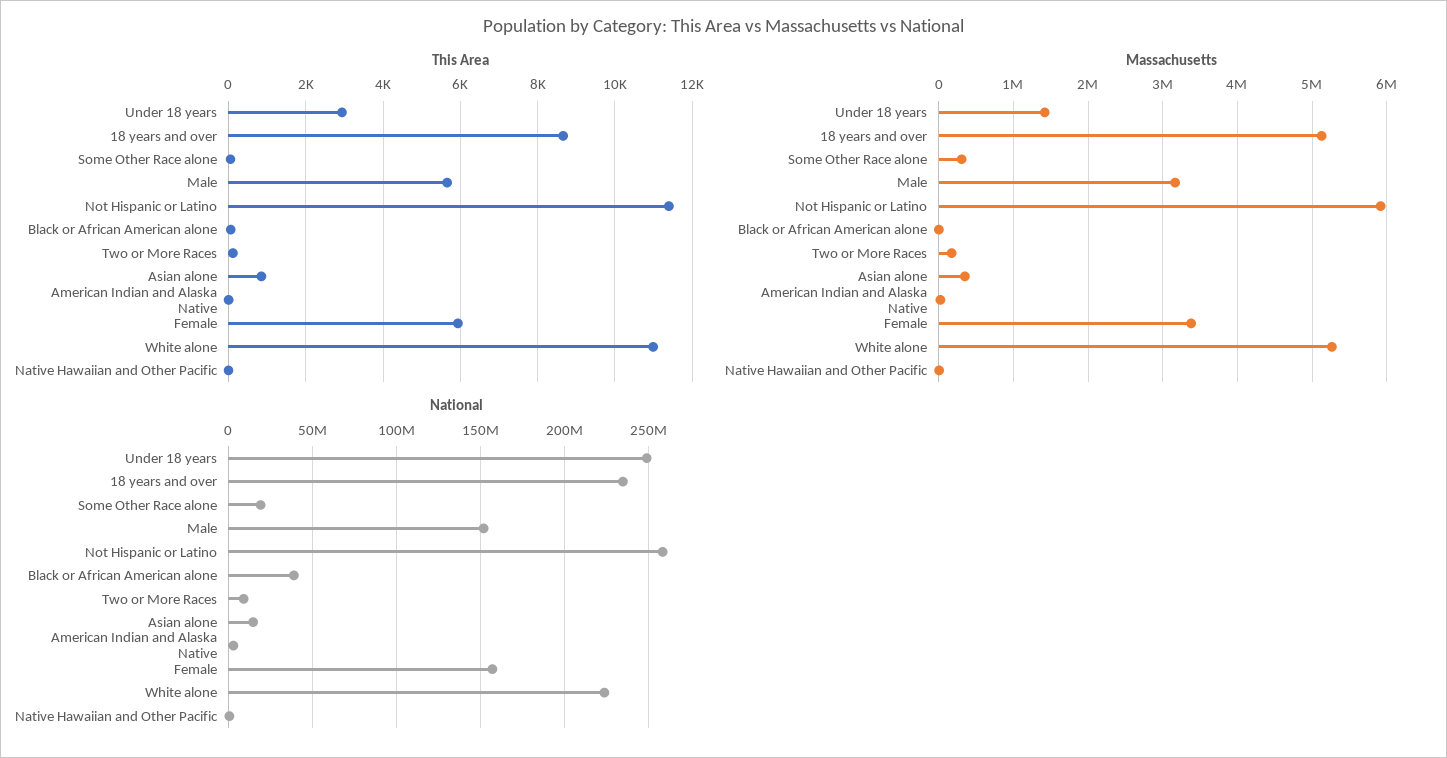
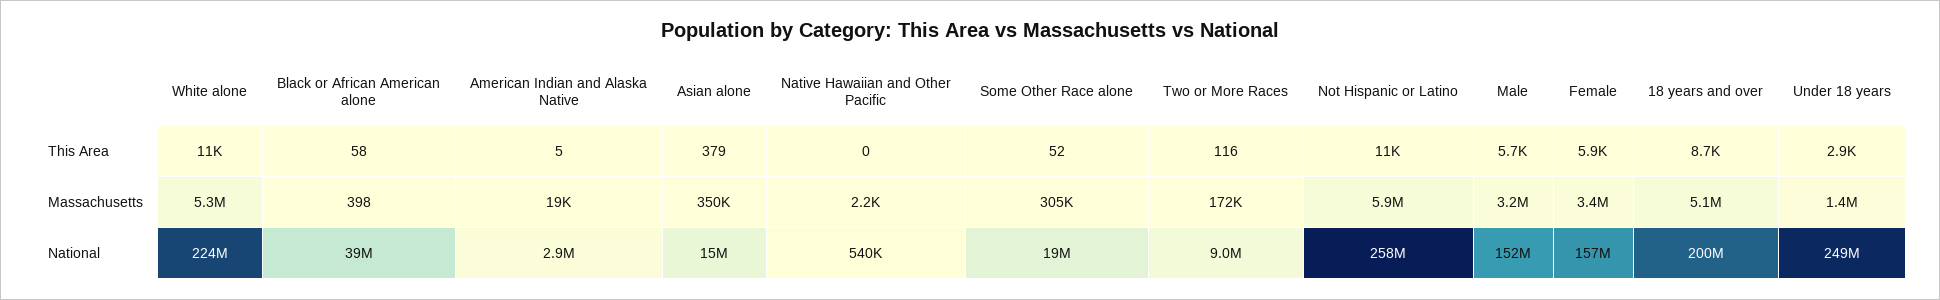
  {
    "This Area": {
      "Under 18 years": 2900,
      "18 years and over": 8700,
      "Some Other Race alone": 52,
      "Male": 5700,
      "Not Hispanic or Latino": 11000,
      "Black or African American alone": 58,
      "Two or More Races": 116,
-     "Asian alone": 800,
+     "Asian alone": 379,
      "American Indian and Alaska Native": 5,
      "Female": 5900,
      "White alone": 11000,
      "Native Hawaiian and Other Pacific": 0
    },
    "Massachusetts": {
      "Under 18 years": 1400000,
      "18 years and over": 5100000,
      "Some Other Race alone": 305000,
      "Male": 3200000,
      "Not Hispanic or Latino": 5900000,
      "Black or African American alone": 398,
      "Two or More Races": 172000,
      "Asian alone": 350000,
      "American Indian and Alaska Native": 19000,
      "Female": 3400000,
      "White alone": 5300000,
      "Native Hawaiian and Other Pacific": 2200
    },
    "National": {
      "Under 18 years": 249000000,
-     "18 years and over": 235000000,
+     "18 years and over": 200000000,
      "Some Other Race alone": 19000000,
      "Male": 152000000,
      "Not Hispanic or Latino": 258000000,
      "Black or African American alone": 39000000,
      "Two or More Races": 9000000,
      "Asian alone": 15000000,
      "American Indian and Alaska Native": 2900000,
      "Female": 157000000,
      "White alone": 224000000,
      "Native Hawaiian and Other Pacific": 540000
    }
  }

